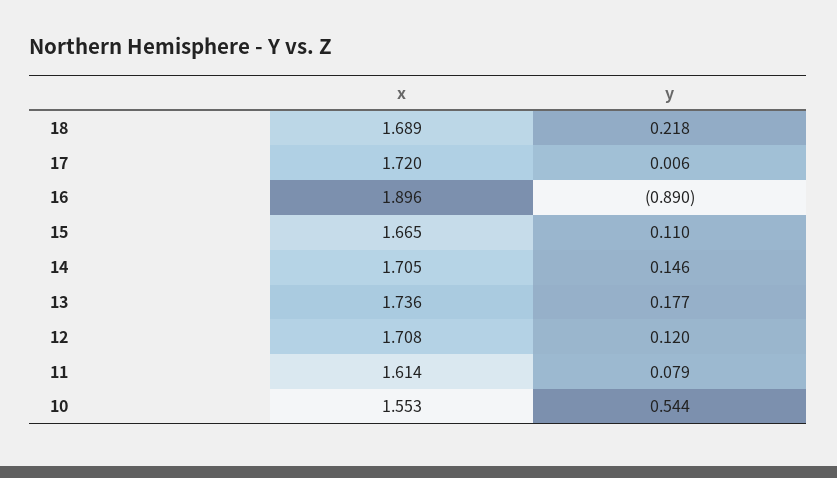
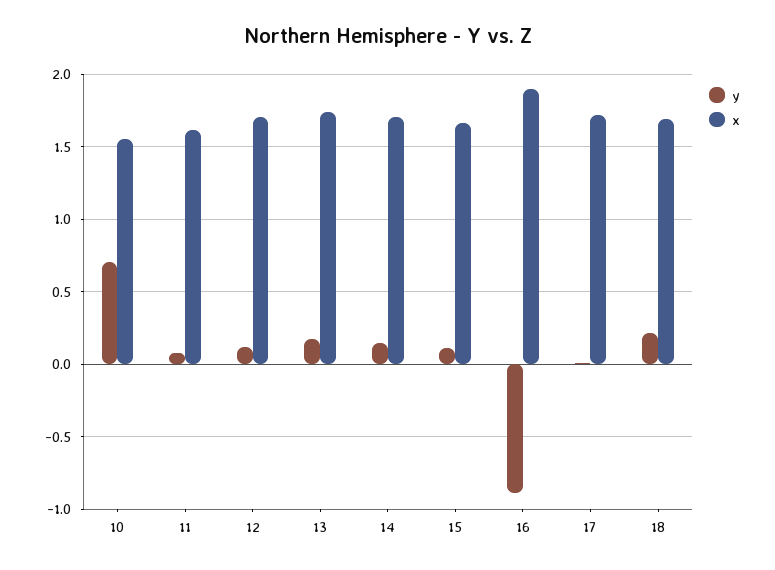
  {
    "x": {
      "18": 1.689,
      "17": 1.72,
      "16": 1.896,
      "15": 1.665,
      "14": 1.705,
      "13": 1.736,
      "12": 1.708,
      "11": 1.614,
      "10": 1.553
    },
    "y": {
      "18": 0.218,
      "17": 0.006,
      "16": -0.89,
      "15": 0.11,
      "14": 0.146,
      "13": 0.177,
      "12": 0.12,
      "11": 0.079,
-     "10": 0.544
+     "10": 0.7
    }
  }

